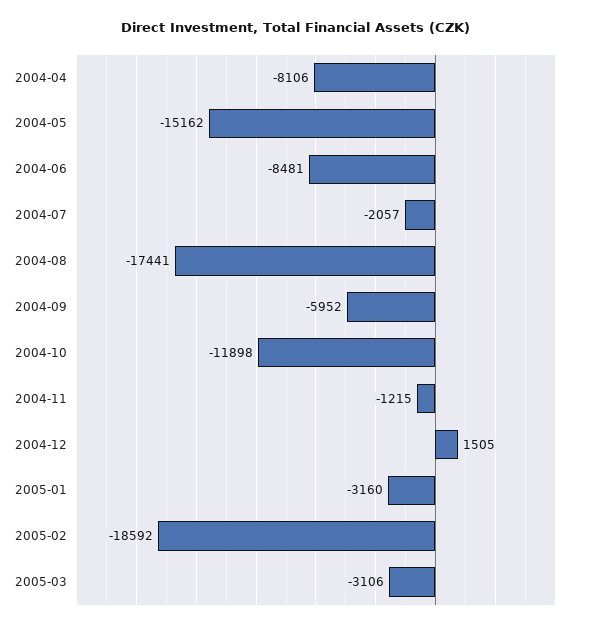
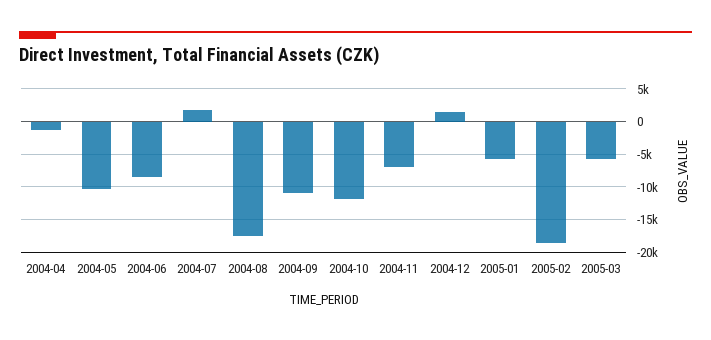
  {
-   "2004-04": -8106,
+   "2004-04": -1000,
-   "2004-05": -15162,
+   "2004-05": -10000,
    "2004-06": -8481,
-   "2004-07": -2057,
+   "2004-07": 2000,
    "2004-08": -17441,
-   "2004-09": -5952,
+   "2004-09": -11000,
    "2004-10": -11898,
-   "2004-11": -1215,
+   "2004-11": -7000,
    "2004-12": 1505,
-   "2005-01": -3160,
+   "2005-01": -6000,
    "2005-02": -18592,
-   "2005-03": -3106
+   "2005-03": -6000
  }

